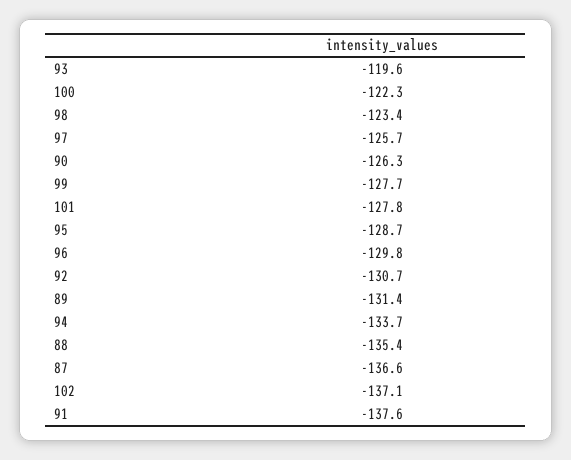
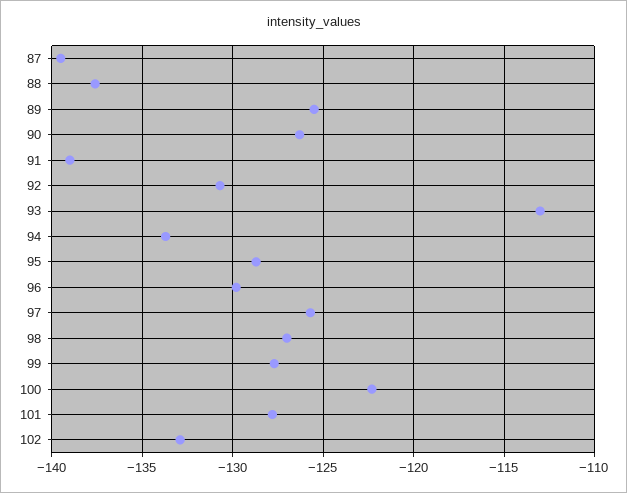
  {
-   "93": -119.6,
+   "93": -113,
    "100": -122.3,
-   "98": -123.4,
+   "98": -127,
    "97": -125.7,
    "90": -126.3,
    "99": -127.7,
    "101": -127.8,
    "95": -128.7,
    "96": -129.8,
    "92": -130.7,
-   "89": -131.4,
+   "89": -125.5,
    "94": -133.7,
-   "88": -135.4,
+   "88": -137.5,
-   "87": -136.6,
+   "87": -139.5,
-   "102": -137.1,
+   "102": -133,
-   "91": -137.6
+   "91": -139
  }

